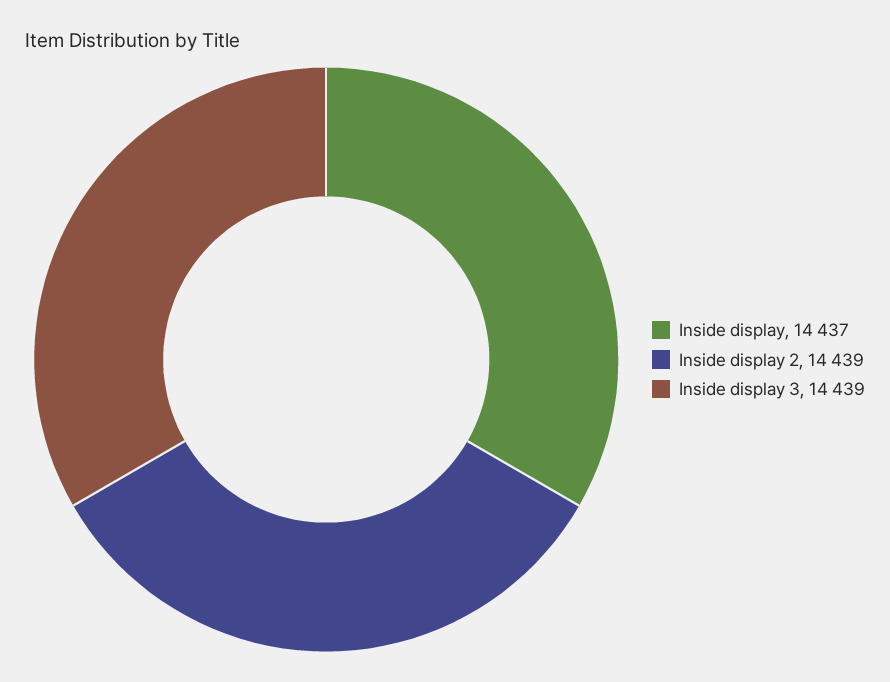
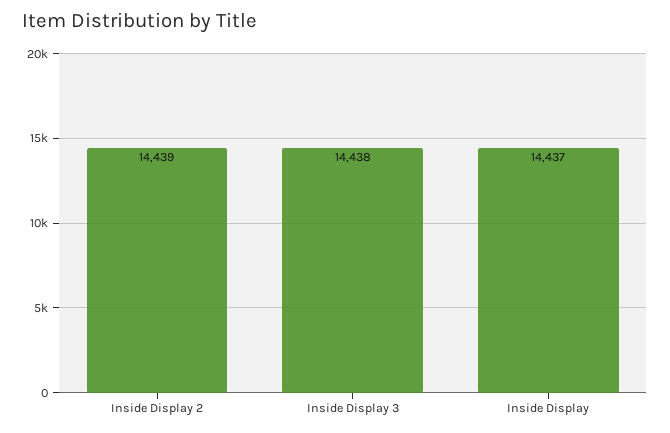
  {
    "Inside display": 14437,
    "Inside display 2": 14439,
-   "Inside display 3": 14439
+   "Inside display 3": 14438
  }

